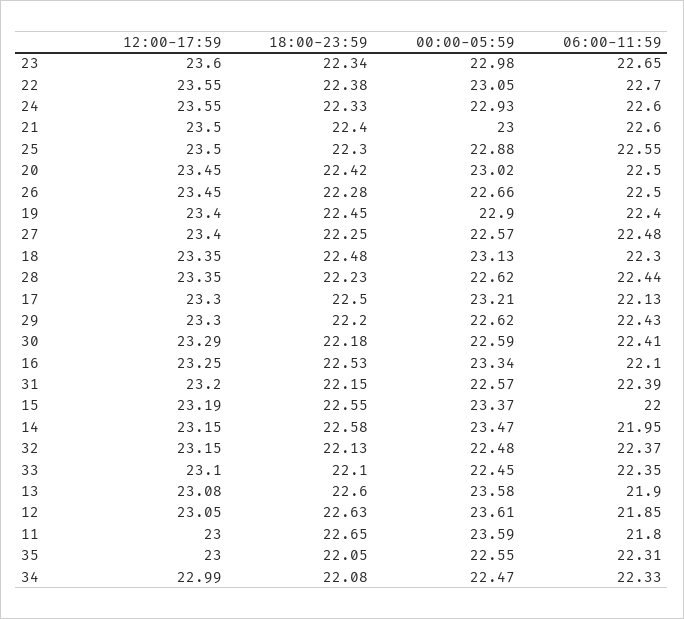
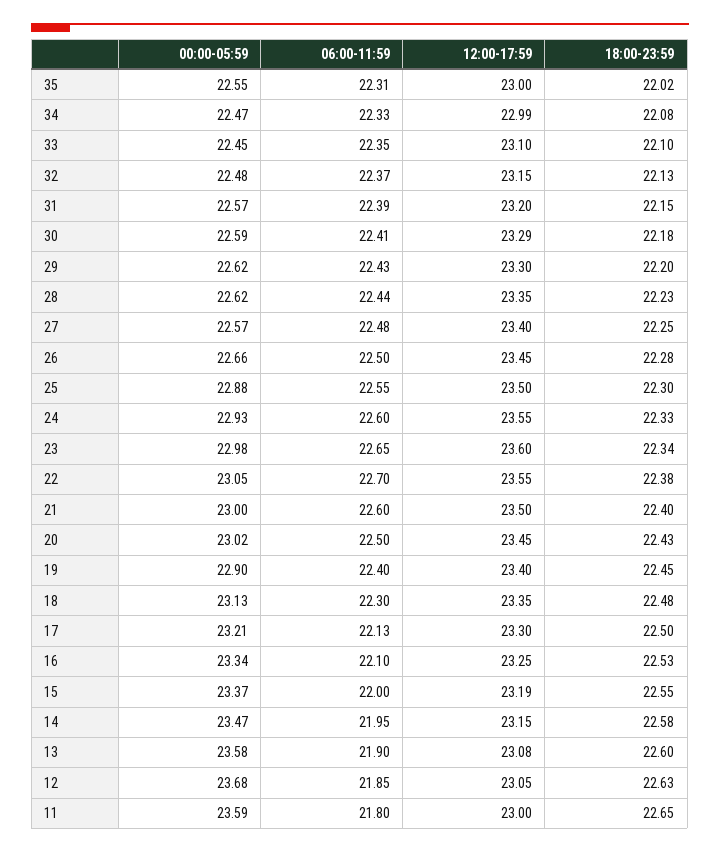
  {
    "12:00-17:59": {
      "23": 23.6,
      "22": 23.55,
      "24": 23.55,
      "21": 23.5,
      "25": 23.5,
      "20": 23.45,
      "26": 23.45,
      "19": 23.4,
      "27": 23.4,
      "18": 23.35,
      "28": 23.35,
      "17": 23.3,
      "29": 23.3,
      "30": 23.29,
      "16": 23.25,
      "31": 23.2,
      "15": 23.19,
      "14": 23.15,
      "32": 23.15,
      "33": 23.1,
      "13": 23.08,
      "12": 23.05,
      "11": 23,
      "35": 23,
      "34": 22.99
    },
    "18:00-23:59": {
      "23": 22.34,
      "22": 22.38,
      "24": 22.33,
      "21": 22.4,
      "25": 22.3,
-     "20": 22.42,
+     "20": 22.43,
      "26": 22.28,
      "19": 22.45,
      "27": 22.25,
      "18": 22.48,
      "28": 22.23,
      "17": 22.5,
      "29": 22.2,
      "30": 22.18,
      "16": 22.53,
      "31": 22.15,
      "15": 22.55,
      "14": 22.58,
      "32": 22.13,
      "33": 22.1,
      "13": 22.6,
      "12": 22.63,
      "11": 22.65,
-     "35": 22.05,
+     "35": 22.02,
      "34": 22.08
    },
    "00:00-05:59": {
      "23": 22.98,
      "22": 23.05,
      "24": 22.93,
      "21": 23,
      "25": 22.88,
      "20": 23.02,
      "26": 22.66,
      "19": 22.9,
      "27": 22.57,
      "18": 23.13,
      "28": 22.62,
      "17": 23.21,
      "29": 22.62,
      "30": 22.59,
      "16": 23.34,
      "31": 22.57,
      "15": 23.37,
      "14": 23.47,
      "32": 22.48,
      "33": 22.45,
      "13": 23.58,
-     "12": 23.61,
+     "12": 23.68,
      "11": 23.59,
      "35": 22.55,
      "34": 22.47
    },
    "06:00-11:59": {
      "23": 22.65,
      "22": 22.7,
      "24": 22.6,
      "21": 22.6,
      "25": 22.55,
      "20": 22.5,
      "26": 22.5,
      "19": 22.4,
      "27": 22.48,
      "18": 22.3,
      "28": 22.44,
      "17": 22.13,
      "29": 22.43,
      "30": 22.41,
      "16": 22.1,
      "31": 22.39,
      "15": 22,
      "14": 21.95,
      "32": 22.37,
      "33": 22.35,
      "13": 21.9,
      "12": 21.85,
      "11": 21.8,
      "35": 22.31,
      "34": 22.33
    }
  }

